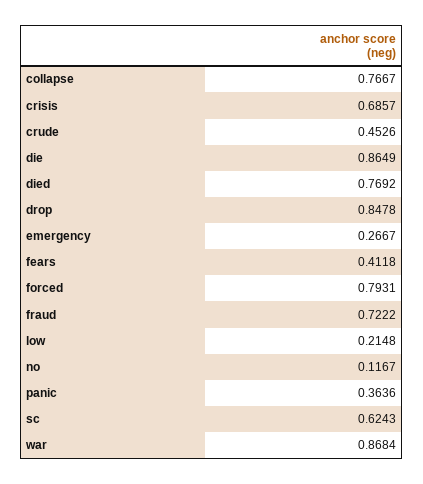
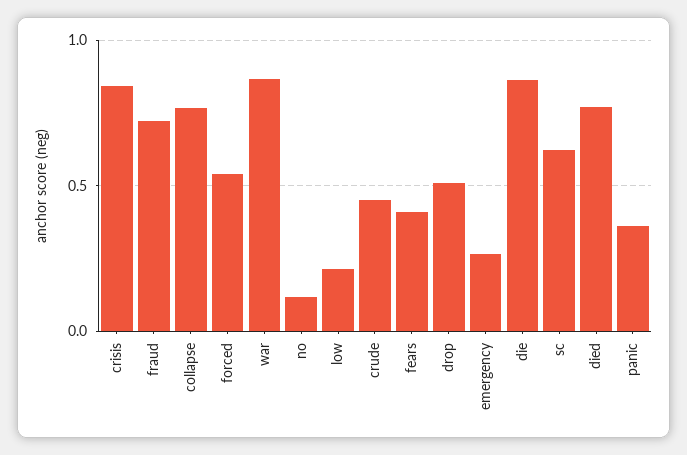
  {
    "collapse": 0.7667,
-   "crisis": 0.6857,
+   "crisis": 0.85,
    "crude": 0.4526,
    "die": 0.8649,
    "died": 0.7692,
-   "drop": 0.8478,
+   "drop": 0.5,
    "emergency": 0.2667,
    "fears": 0.4118,
-   "forced": 0.7931,
+   "forced": 0.55,
    "fraud": 0.7222,
    "low": 0.2148,
    "no": 0.1167,
    "panic": 0.3636,
    "sc": 0.6243,
    "war": 0.8684
  }

